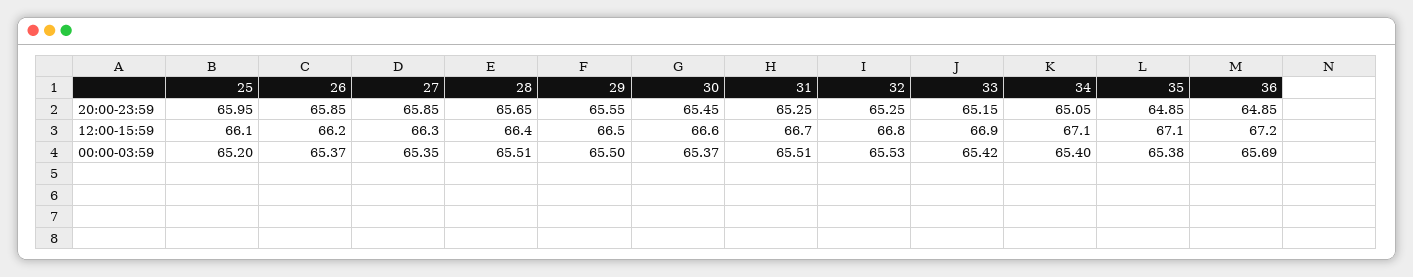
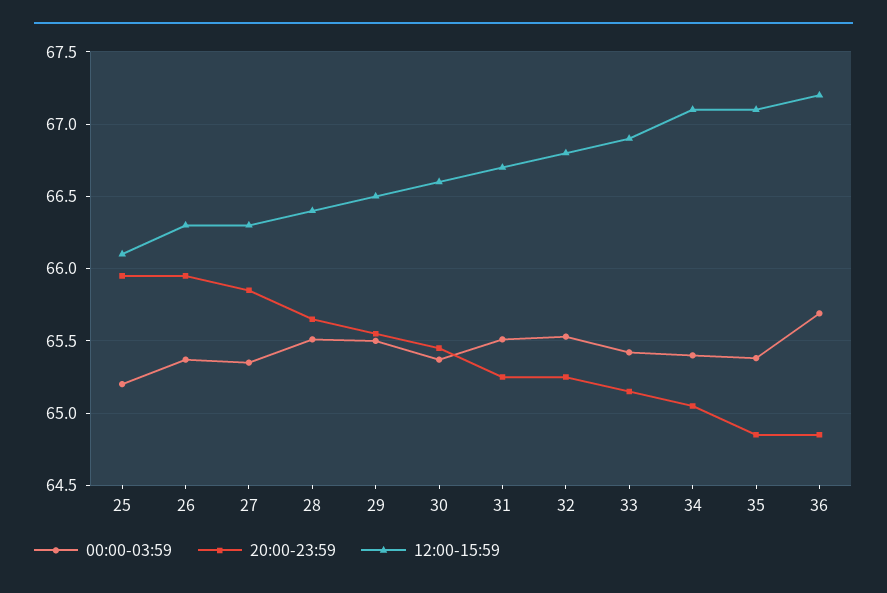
  {
    "20:00-23:59": {
      "25": 65.95,
-     "26": 65.85,
+     "26": 65.95,
      "27": 65.85,
      "28": 65.65,
      "29": 65.55,
      "30": 65.45,
      "31": 65.25,
      "32": 65.25,
      "33": 65.15,
      "34": 65.05,
      "35": 64.85,
      "36": 64.85
    },
    "12:00-15:59": {
      "25": 66.1,
-     "26": 66.2,
+     "26": 66.3,
      "27": 66.3,
      "28": 66.4,
      "29": 66.5,
      "30": 66.6,
      "31": 66.7,
      "32": 66.8,
      "33": 66.9,
      "34": 67.1,
      "35": 67.1,
      "36": 67.2
    },
    "00:00-03:59": {
      "25": 65.2,
      "26": 65.37,
      "27": 65.35,
      "28": 65.51,
      "29": 65.5,
      "30": 65.37,
      "31": 65.51,
      "32": 65.53,
      "33": 65.42,
      "34": 65.4,
      "35": 65.38,
      "36": 65.69
    }
  }

